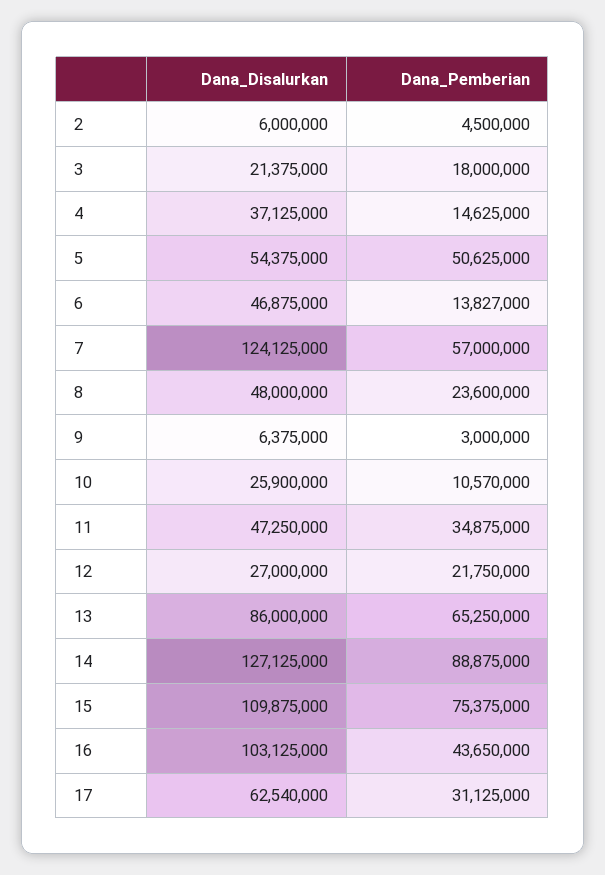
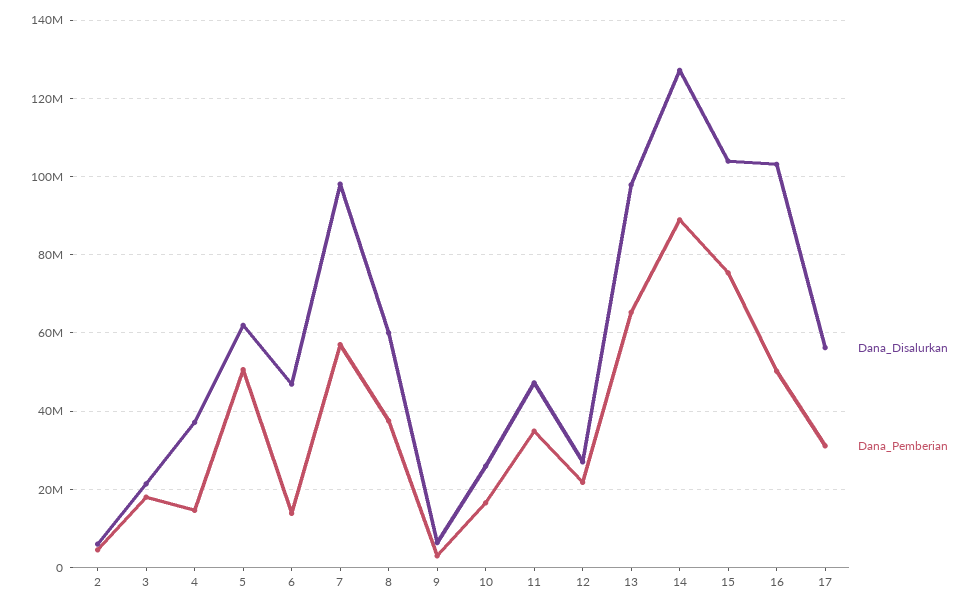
  {
    "Dana_Disalurkan": {
      "2": 6000000,
      "3": 21375000,
      "4": 37125000,
-     "5": 54375000,
+     "5": 62000000,
      "6": 46875000,
-     "7": 124125000,
+     "7": 98000000,
-     "8": 48000000,
+     "8": 60000000,
      "9": 6375000,
      "10": 25900000,
      "11": 47250000,
      "12": 27000000,
-     "13": 86000000,
+     "13": 98000000,
      "14": 127125000,
-     "15": 109875000,
+     "15": 104000000,
      "16": 103125000,
-     "17": 62540000
+     "17": 56000000
    },
    "Dana_Pemberian": {
      "2": 4500000,
      "3": 18000000,
      "4": 14625000,
      "5": 50625000,
      "6": 13827000,
      "7": 57000000,
-     "8": 23600000,
+     "8": 38000000,
      "9": 3000000,
-     "10": 10570000,
+     "10": 16000000,
      "11": 34875000,
      "12": 21750000,
      "13": 65250000,
      "14": 88875000,
      "15": 75375000,
-     "16": 43650000,
+     "16": 50000000,
      "17": 31125000
    }
  }

